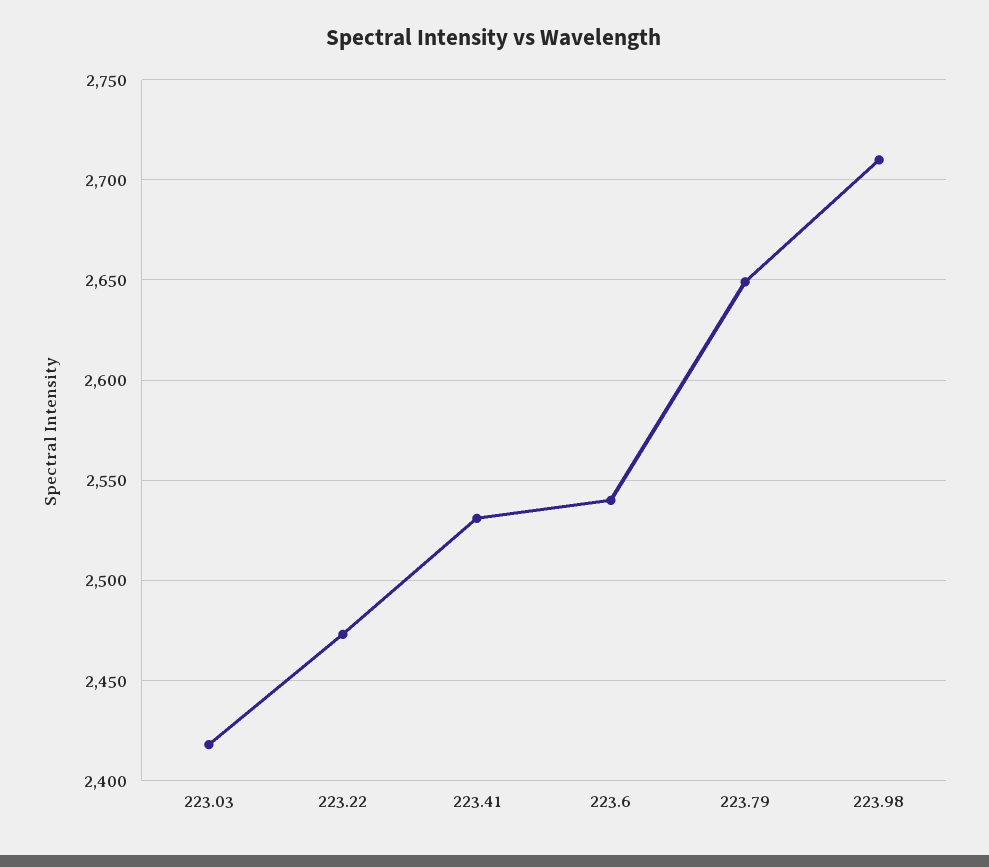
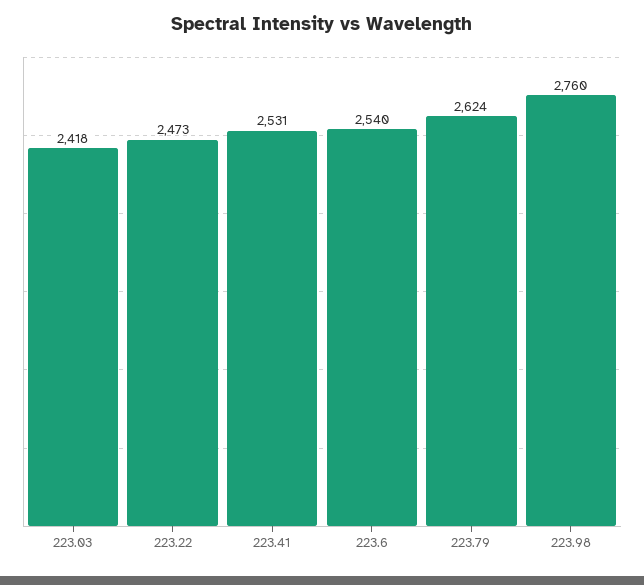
  {
    "223.03": 2418,
    "223.22": 2473,
    "223.41": 2531,
    "223.6": 2540,
-   "223.79": 2650,
+   "223.79": 2624,
-   "223.98": 2710
+   "223.98": 2760
  }

